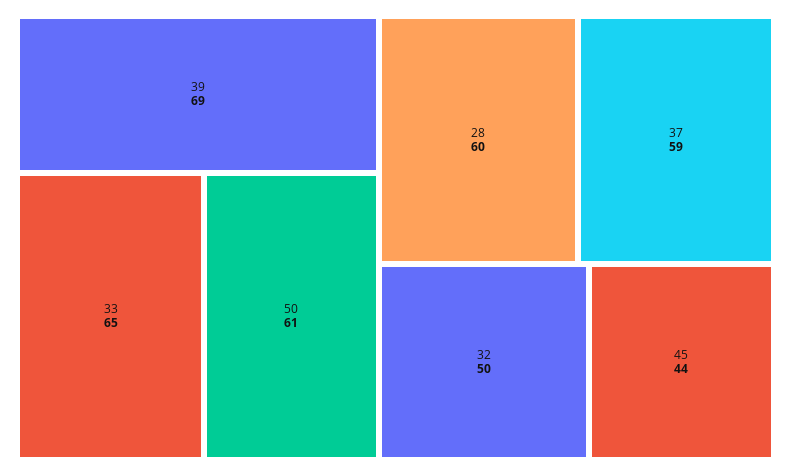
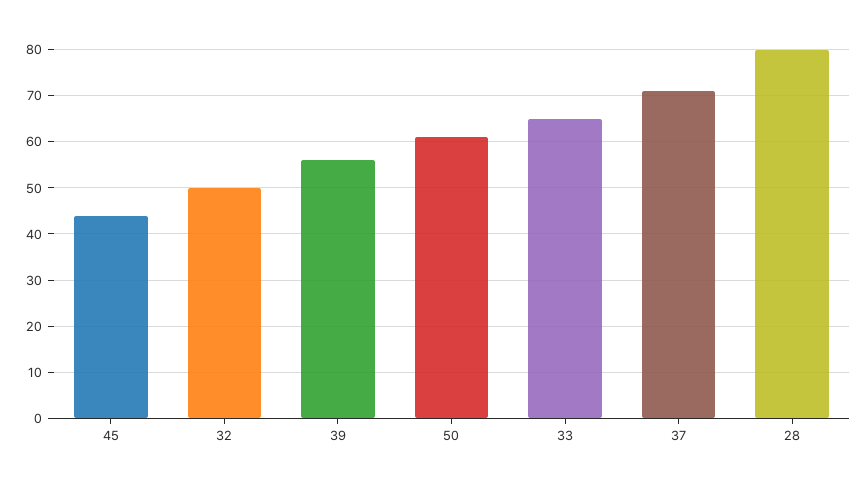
  {
-   "39": 69,
+   "39": 55,
    "33": 65,
    "50": 61,
-   "28": 60,
+   "28": 80,
-   "37": 59,
+   "37": 70,
    "32": 50,
    "45": 44
  }

